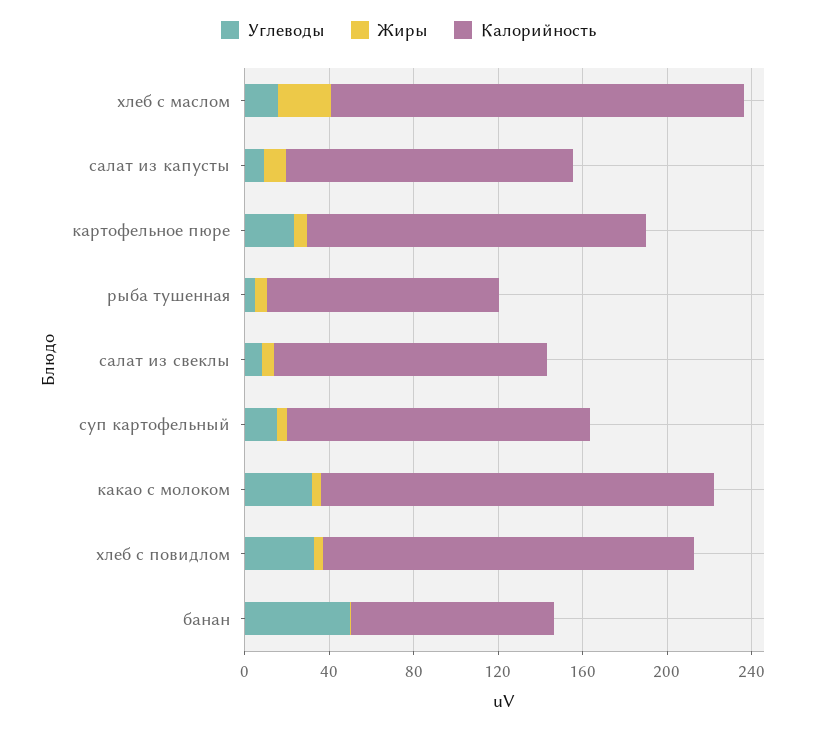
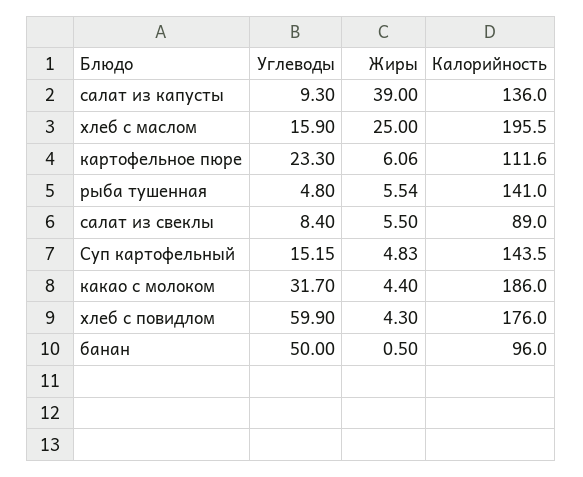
  {
    "Углеводы": {
      "хлеб с маслом": 15.9,
      "салат из капусты": 9.3,
      "картофельное пюре": 23.3,
      "рыба тушенная": 4.8,
      "салат из свеклы": 8.4,
      "суп картофельный": 15.15,
      "какао с молоком": 31.7,
-     "хлеб с повидлом": 30,
+     "хлеб с повидлом": 59.9,
      "банан": 50
    },
    "Жиры": {
      "хлеб с маслом": 25,
-     "салат из капусты": 10,
+     "салат из капусты": 39,
      "картофельное пюре": 6.06,
      "рыба тушенная": 5.54,
      "салат из свеклы": 5.5,
      "суп картофельный": 4.83,
      "какао с молоком": 4.4,
      "хлеб с повидлом": 4.3,
      "банан": 0.5
    },
    "Калорийность": {
      "хлеб с маслом": 195.5,
      "салат из капусты": 136,
-     "картофельное пюре": 160,
+     "картофельное пюре": 111.6,
-     "рыба тушенная": 110,
+     "рыба тушенная": 141,
-     "салат из свеклы": 130,
+     "салат из свеклы": 89,
      "суп картофельный": 143.5,
      "какао с молоком": 186,
      "хлеб с повидлом": 176,
      "банан": 96
    }
  }

